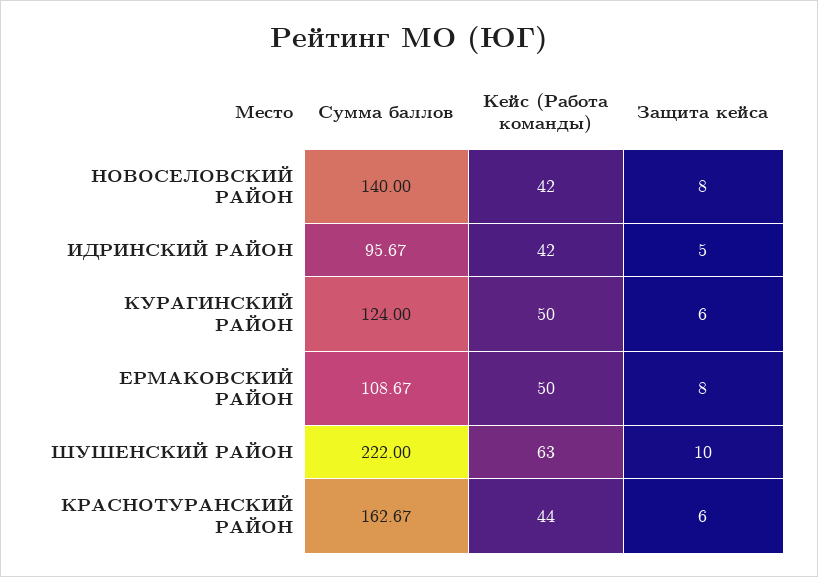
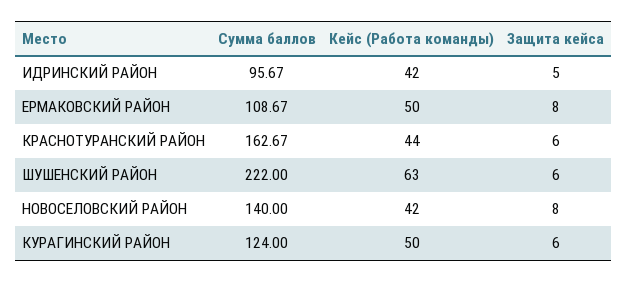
  {
    "Сумма баллов": {
      "НОВОСЕЛОВСКИЙ РАЙОН": 140,
      "ИДРИНСКИЙ РАЙОН": 95.67,
      "КУРАГИНСКИЙ РАЙОН": 124,
      "ЕРМАКОВСКИЙ РАЙОН": 108.67,
      "ШУШЕНСКИЙ РАЙОН": 222,
      "КРАСНОТУРАНСКИЙ РАЙОН": 162.67
    },
    "Кейс (Работа команды)": {
      "НОВОСЕЛОВСКИЙ РАЙОН": 42,
      "ИДРИНСКИЙ РАЙОН": 42,
      "КУРАГИНСКИЙ РАЙОН": 50,
      "ЕРМАКОВСКИЙ РАЙОН": 50,
      "ШУШЕНСКИЙ РАЙОН": 63,
      "КРАСНОТУРАНСКИЙ РАЙОН": 44
    },
    "Защита кейса": {
      "НОВОСЕЛОВСКИЙ РАЙОН": 8,
      "ИДРИНСКИЙ РАЙОН": 5,
      "КУРАГИНСКИЙ РАЙОН": 6,
      "ЕРМАКОВСКИЙ РАЙОН": 8,
-     "ШУШЕНСКИЙ РАЙОН": 10,
+     "ШУШЕНСКИЙ РАЙОН": 6,
      "КРАСНОТУРАНСКИЙ РАЙОН": 6
    }
  }

